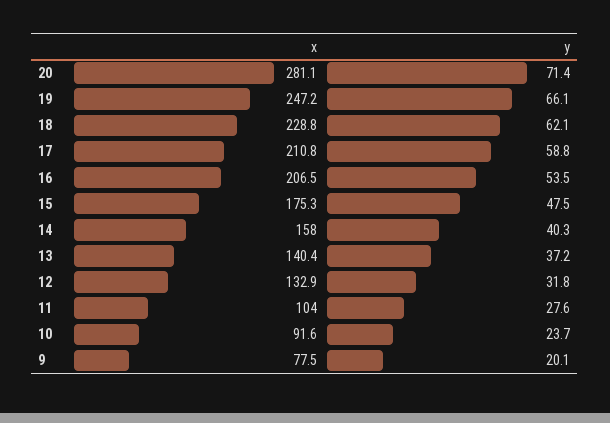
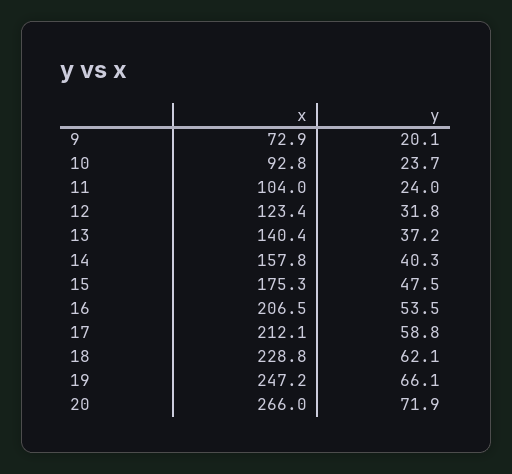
  {
    "x": {
-     "20": 281.1,
+     "20": 266,
      "19": 247.2,
      "18": 228.8,
-     "17": 210.8,
+     "17": 212.1,
      "16": 206.5,
      "15": 175.3,
-     "14": 158,
+     "14": 157.8,
      "13": 140.4,
-     "12": 132.9,
+     "12": 123.4,
      "11": 104,
-     "10": 91.6,
+     "10": 92.8,
-     "9": 77.5
+     "9": 72.9
    },
    "y": {
-     "20": 71.4,
+     "20": 71.9,
      "19": 66.1,
      "18": 62.1,
      "17": 58.8,
      "16": 53.5,
      "15": 47.5,
      "14": 40.3,
      "13": 37.2,
      "12": 31.8,
-     "11": 27.6,
+     "11": 24,
      "10": 23.7,
      "9": 20.1
    }
  }

